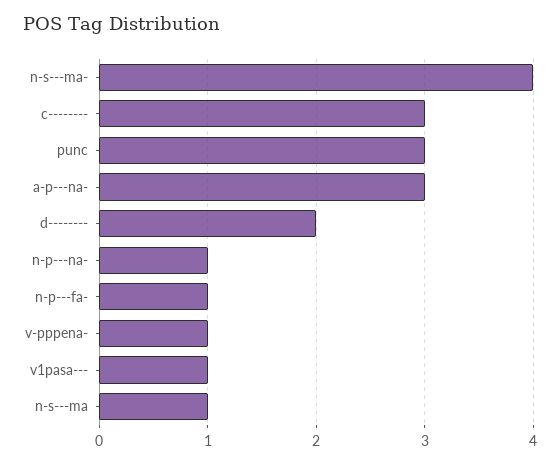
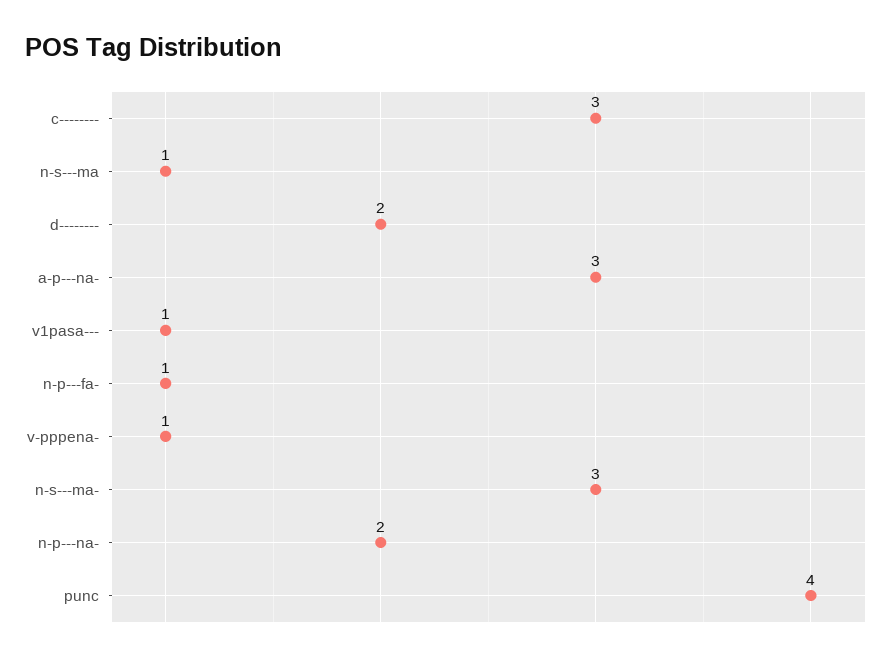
  {
-   "n-s---ma-": 4,
+   "n-s---ma-": 3,
    "c--------": 3,
-   "punc": 3,
+   "punc": 4,
    "a-p---na-": 3,
    "d--------": 2,
-   "n-p---na-": 1,
+   "n-p---na-": 2,
    "n-p---fa-": 1,
    "v-pppena-": 1,
    "v1pasa---": 1,
    "n-s---ma": 1
  }

